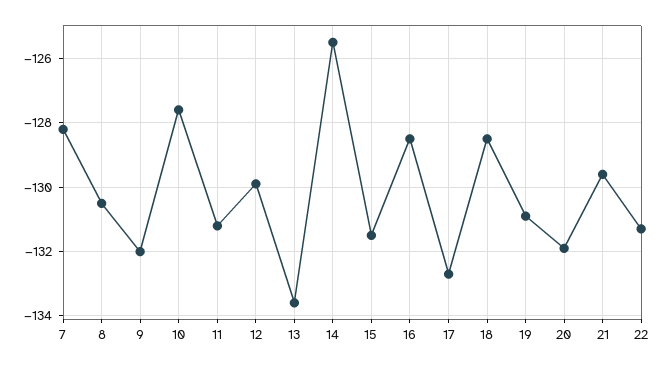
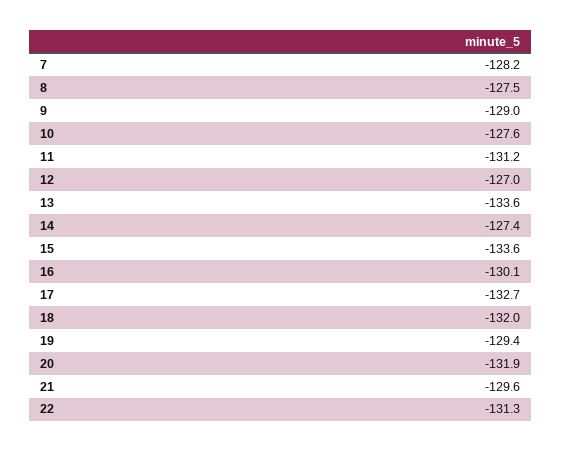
  {
    "7": -128.2,
-   "8": -130.5,
+   "8": -127.5,
-   "9": -132,
+   "9": -129,
    "10": -127.6,
    "11": -131.2,
-   "12": -130,
+   "12": -127,
    "13": -133.6,
-   "14": -125.5,
+   "14": -127.4,
-   "15": -131.5,
+   "15": -133.6,
-   "16": -128.5,
+   "16": -130.1,
    "17": -132.7,
-   "18": -128.5,
+   "18": -132,
-   "19": -131,
+   "19": -129.4,
    "20": -131.9,
    "21": -129.6,
    "22": -131.3
  }

